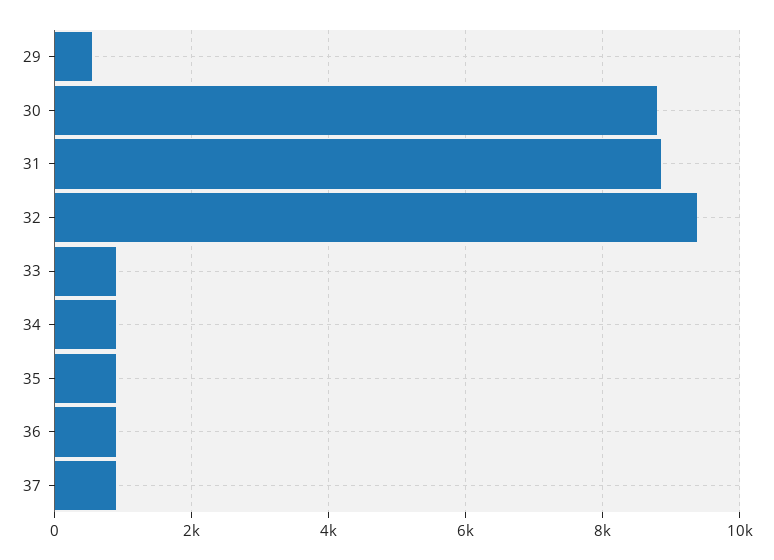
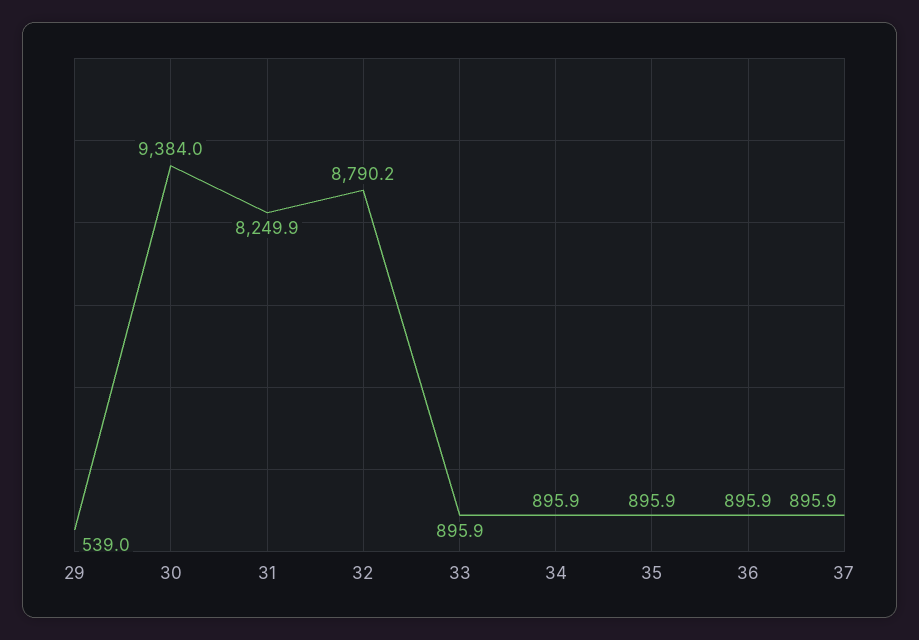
  {
    "29": 539,
-   "30": 8800,
+   "30": 9384,
-   "31": 8800,
+   "31": 8249.9,
-   "32": 9400,
+   "32": 8790.2,
    "33": 895.9,
    "34": 895.9,
    "35": 895.9,
    "36": 895.9,
    "37": 895.9
  }

